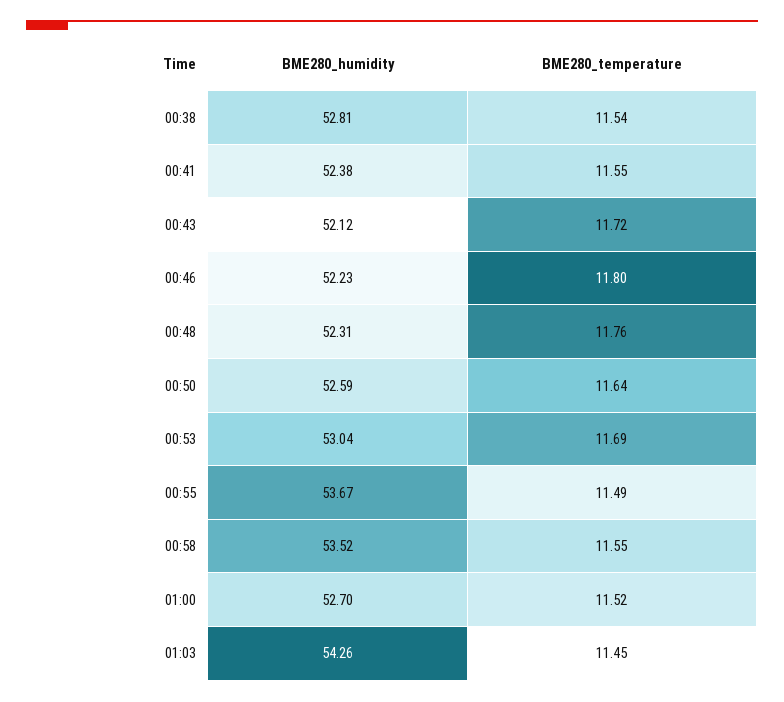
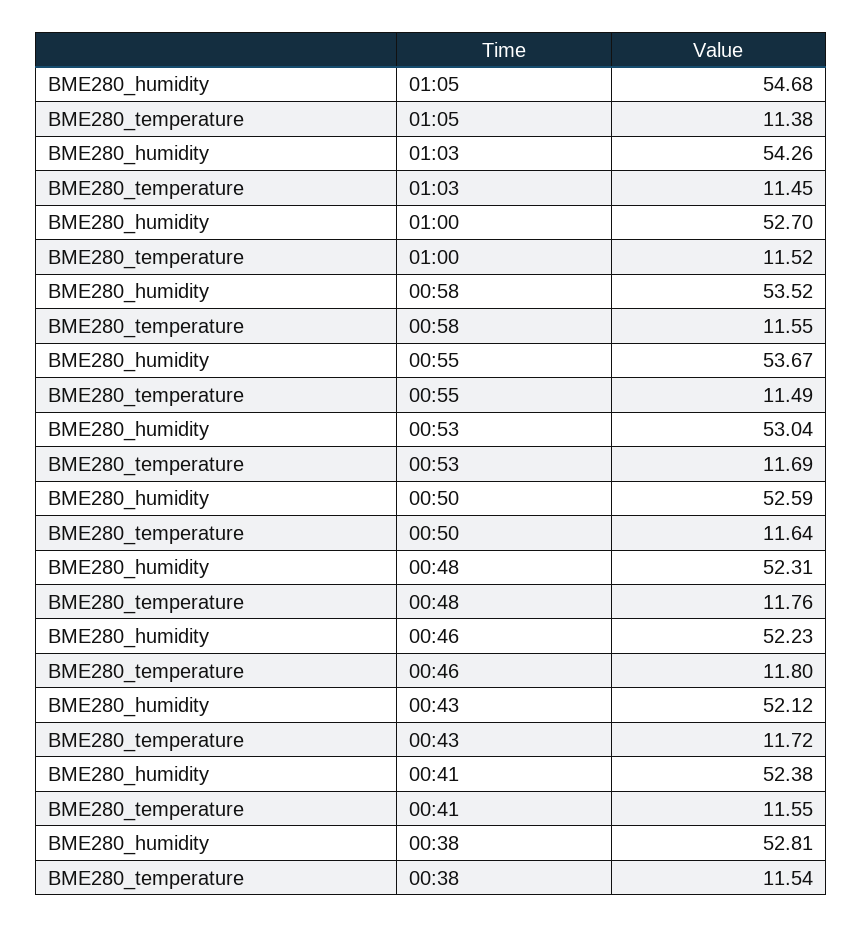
  {
    "BME280_humidity": {
      "00:38": 52.81,
      "00:41": 52.38,
      "00:43": 52.12,
      "00:46": 52.23,
      "00:48": 52.31,
      "00:50": 52.59,
      "00:53": 53.04,
      "00:55": 53.67,
      "00:58": 53.52,
      "01:00": 52.7,
-     "01:03": 54.26
+     "01:03": 54.26,
+     "01:05": 54.68
    },
    "BME280_temperature": {
      "00:38": 11.54,
      "00:41": 11.55,
      "00:43": 11.72,
      "00:46": 11.8,
      "00:48": 11.76,
      "00:50": 11.64,
      "00:53": 11.69,
      "00:55": 11.49,
      "00:58": 11.55,
      "01:00": 11.52,
-     "01:03": 11.45
+     "01:03": 11.45,
+     "01:05": 11.38
    }
  }

